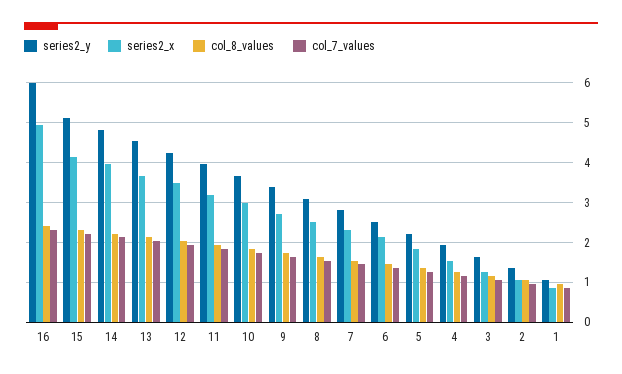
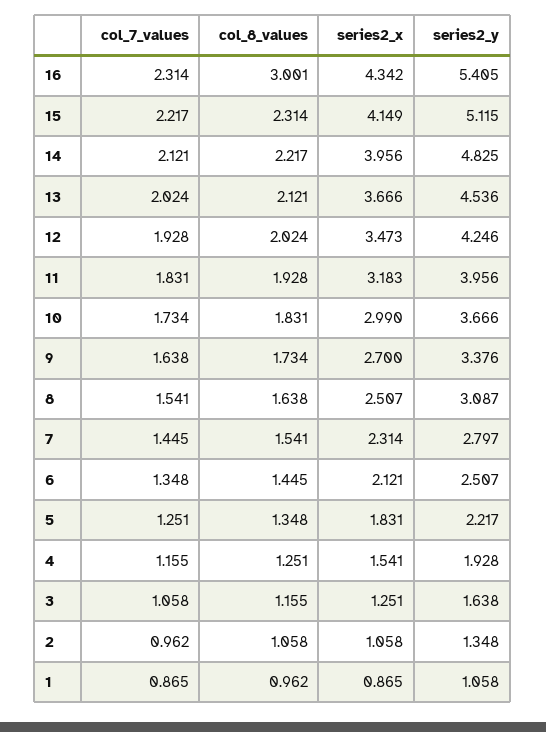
  {
    "series2_y": {
-     "16": 6,
+     "16": 5.405,
      "15": 5.115,
      "14": 4.825,
      "13": 4.536,
      "12": 4.246,
      "11": 3.956,
      "10": 3.666,
      "9": 3.376,
      "8": 3.087,
      "7": 2.797,
      "6": 2.507,
      "5": 2.217,
      "4": 1.928,
      "3": 1.638,
      "2": 1.348,
      "1": 1.058
    },
    "series2_x": {
-     "16": 5,
+     "16": 4.342,
      "15": 4.149,
      "14": 3.956,
      "13": 3.666,
      "12": 3.473,
      "11": 3.183,
      "10": 2.99,
      "9": 2.7,
      "8": 2.507,
      "7": 2.314,
      "6": 2.121,
      "5": 1.831,
      "4": 1.541,
      "3": 1.251,
      "2": 1.058,
      "1": 0.865
    },
    "col_8_values": {
-     "16": 2.4,
+     "16": 3.001,
      "15": 2.314,
      "14": 2.217,
      "13": 2.121,
      "12": 2.024,
      "11": 1.928,
      "10": 1.831,
      "9": 1.734,
      "8": 1.638,
      "7": 1.541,
      "6": 1.445,
      "5": 1.348,
      "4": 1.251,
      "3": 1.155,
      "2": 1.058,
      "1": 0.962
    },
    "col_7_values": {
      "16": 2.314,
      "15": 2.217,
      "14": 2.121,
      "13": 2.024,
      "12": 1.928,
      "11": 1.831,
      "10": 1.734,
      "9": 1.638,
      "8": 1.541,
      "7": 1.445,
      "6": 1.348,
      "5": 1.251,
      "4": 1.155,
      "3": 1.058,
      "2": 0.962,
      "1": 0.865
    }
  }

